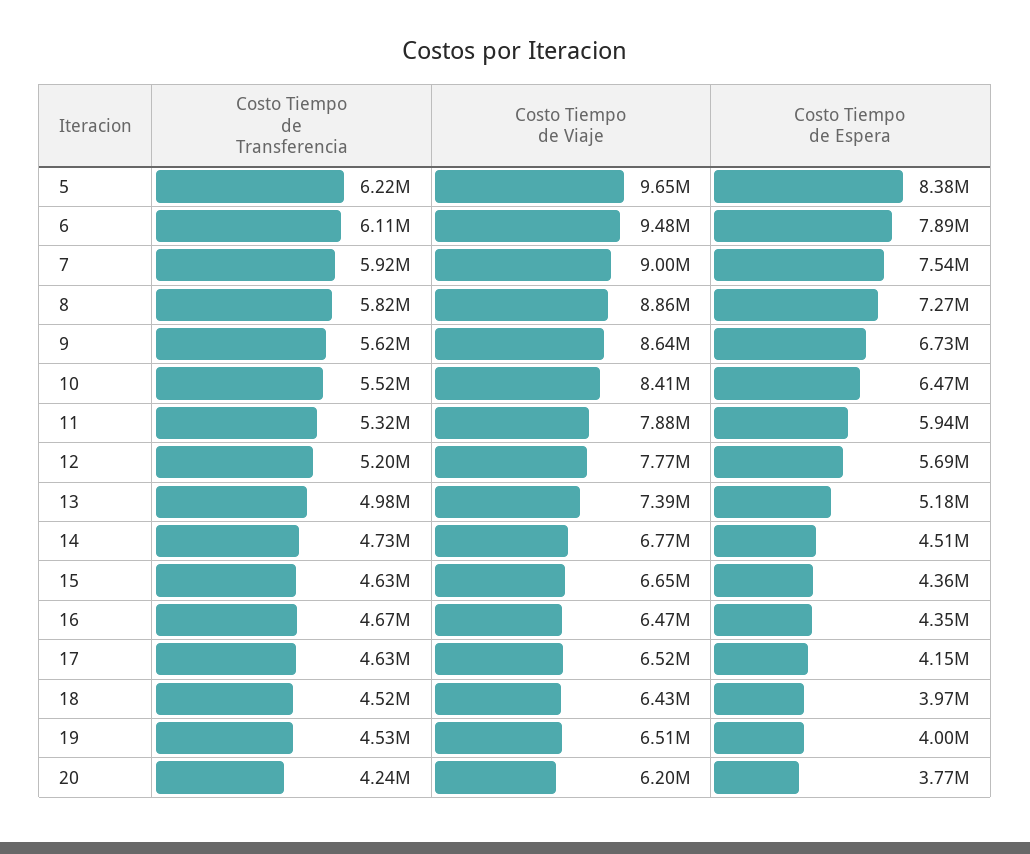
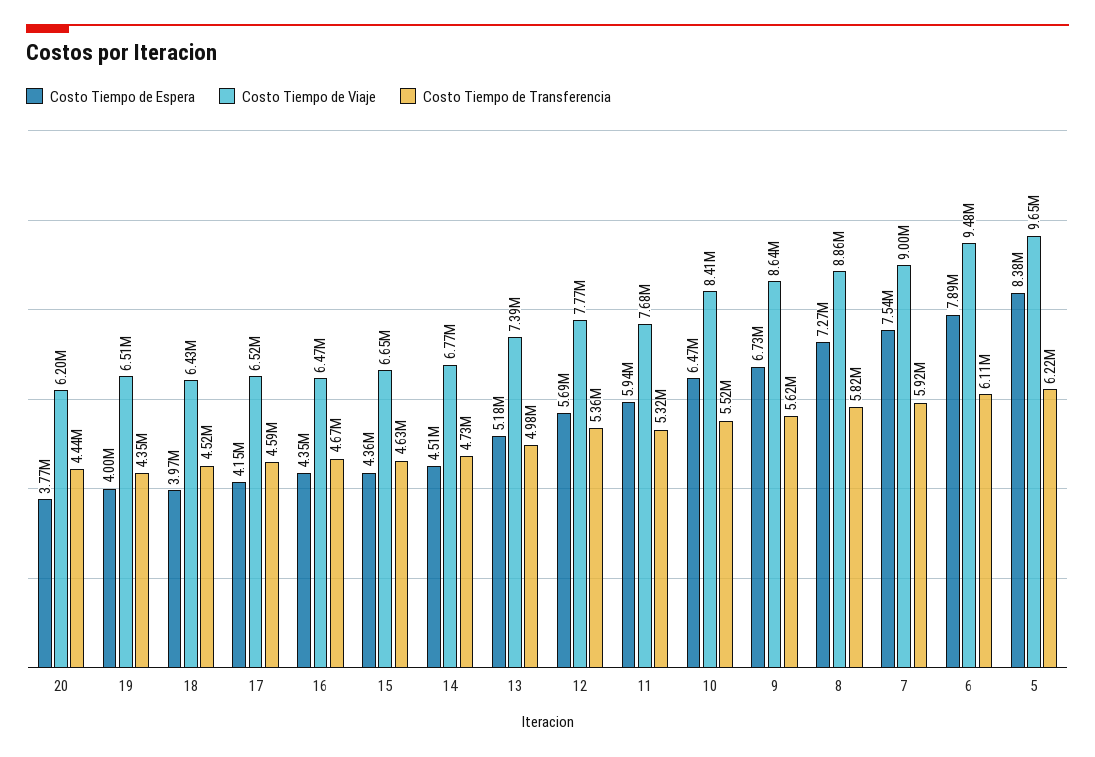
  {
    "Costo Tiempo de Transferencia": {
      "5": 6220000,
      "6": 6110000,
      "7": 5920000,
      "8": 5820000,
      "9": 5620000,
      "10": 5520000,
      "11": 5320000,
-     "12": 5200000,
+     "12": 5360000,
      "13": 4980000,
      "14": 4730000,
      "15": 4630000,
      "16": 4670000,
-     "17": 4630000,
+     "17": 4590000,
      "18": 4520000,
-     "19": 4530000,
+     "19": 4350000,
-     "20": 4240000
+     "20": 4440000
    },
    "Costo Tiempo de Viaje": {
      "5": 9650000,
      "6": 9480000,
      "7": 9000000,
      "8": 8860000,
      "9": 8640000,
      "10": 8410000,
-     "11": 7880000,
+     "11": 7680000,
      "12": 7770000,
      "13": 7390000,
      "14": 6770000,
      "15": 6650000,
      "16": 6470000,
      "17": 6520000,
      "18": 6430000,
      "19": 6510000,
      "20": 6200000
    },
    "Costo Tiempo de Espera": {
      "5": 8380000,
      "6": 7890000,
      "7": 7540000,
      "8": 7270000,
      "9": 6730000,
      "10": 6470000,
      "11": 5940000,
      "12": 5690000,
      "13": 5180000,
      "14": 4510000,
      "15": 4360000,
      "16": 4350000,
      "17": 4150000,
      "18": 3970000,
      "19": 4000000,
      "20": 3770000
    }
  }

